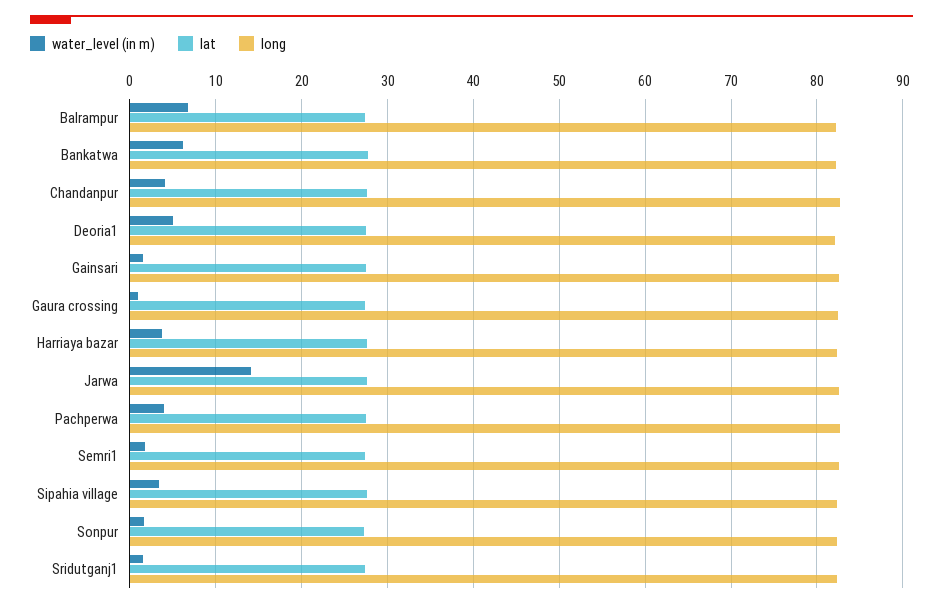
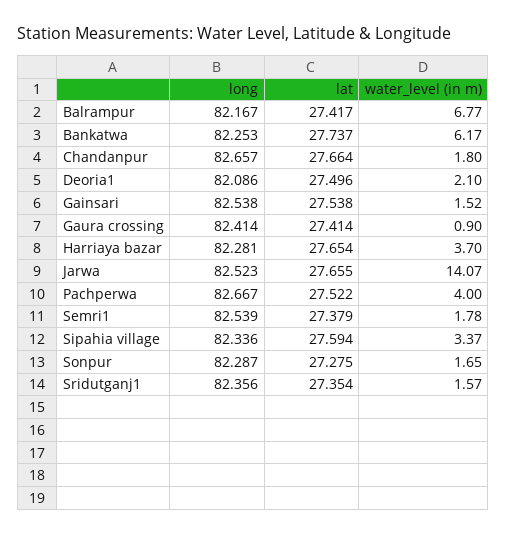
  {
    "water_level (in m)": {
      "Balrampur": 6.77,
      "Bankatwa": 6.17,
-     "Chandanpur": 4,
+     "Chandanpur": 1.8,
-     "Deoria1": 5,
+     "Deoria1": 2.1,
      "Gainsari": 1.52,
      "Gaura crossing": 0.9,
      "Harriaya bazar": 3.7,
      "Jarwa": 14.07,
      "Pachperwa": 4,
      "Semri1": 1.78,
      "Sipahia village": 3.37,
      "Sonpur": 1.65,
      "Sridutganj1": 1.57
    },
    "lat": {
      "Balrampur": 27.417,
      "Bankatwa": 27.737,
      "Chandanpur": 27.664,
      "Deoria1": 27.496,
      "Gainsari": 27.538,
      "Gaura crossing": 27.414,
      "Harriaya bazar": 27.654,
      "Jarwa": 27.655,
      "Pachperwa": 27.522,
      "Semri1": 27.379,
      "Sipahia village": 27.594,
      "Sonpur": 27.275,
      "Sridutganj1": 27.354
    },
    "long": {
      "Balrampur": 82.167,
      "Bankatwa": 82.253,
      "Chandanpur": 82.657,
      "Deoria1": 82.086,
      "Gainsari": 82.538,
      "Gaura crossing": 82.414,
      "Harriaya bazar": 82.281,
      "Jarwa": 82.523,
      "Pachperwa": 82.667,
      "Semri1": 82.539,
      "Sipahia village": 82.336,
      "Sonpur": 82.287,
      "Sridutganj1": 82.356
    }
  }

